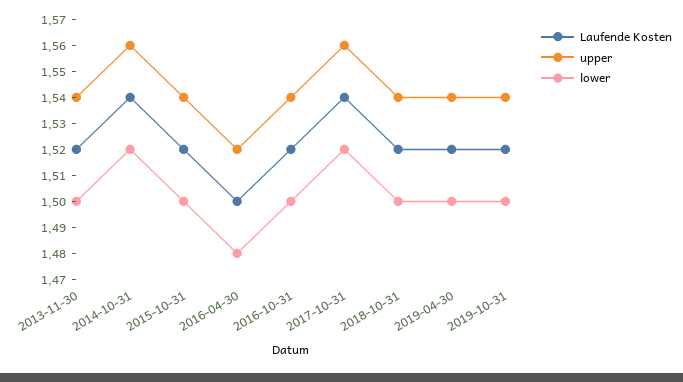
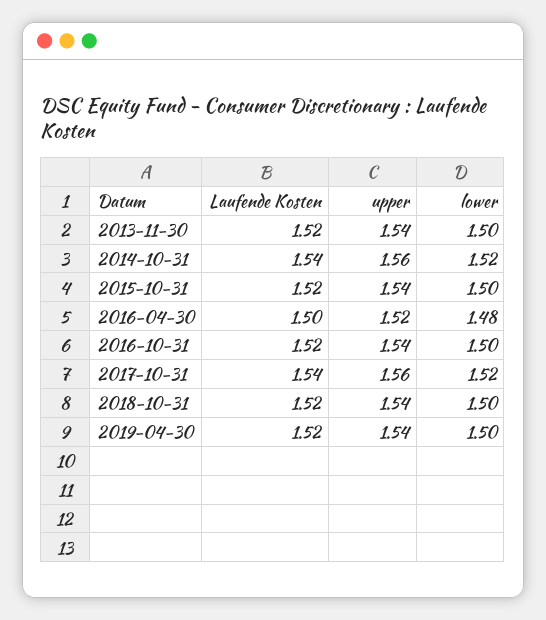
  {
    "Laufende Kosten": {
      "2013-11-30": 1.52,
      "2014-10-31": 1.54,
      "2015-10-31": 1.52,
      "2016-04-30": 1.5,
      "2016-10-31": 1.52,
      "2017-10-31": 1.54,
      "2018-10-31": 1.52,
-     "2019-04-30": 1.52,
+     "2019-04-30": 1.52
-     "2019-10-31": 1.52
    },
    "upper": {
      "2013-11-30": 1.54,
      "2014-10-31": 1.56,
      "2015-10-31": 1.54,
      "2016-04-30": 1.52,
      "2016-10-31": 1.54,
      "2017-10-31": 1.56,
      "2018-10-31": 1.54,
-     "2019-04-30": 1.54,
+     "2019-04-30": 1.54
-     "2019-10-31": 1.54
    },
    "lower": {
      "2013-11-30": 1.5,
      "2014-10-31": 1.52,
      "2015-10-31": 1.5,
      "2016-04-30": 1.48,
      "2016-10-31": 1.5,
      "2017-10-31": 1.52,
      "2018-10-31": 1.5,
-     "2019-04-30": 1.5,
+     "2019-04-30": 1.5
-     "2019-10-31": 1.5
    }
  }

